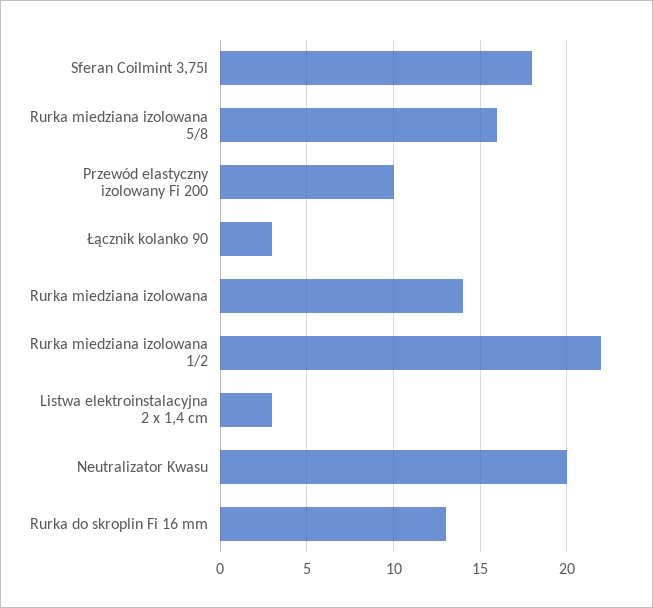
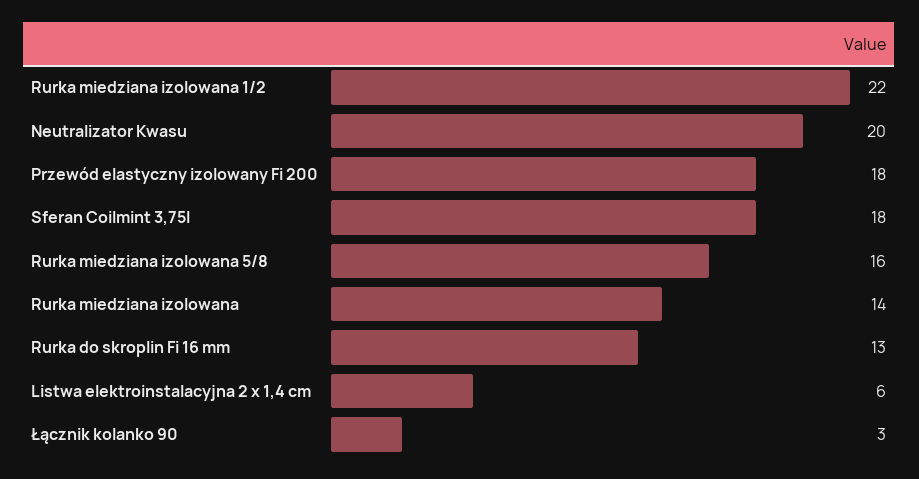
  {
    "Sferan Coilmint 3,75l": 18,
    "Rurka miedziana izolowana 5/8": 16,
-   "Przewód elastyczny izolowany Fi 200": 10,
+   "Przewód elastyczny izolowany Fi 200": 18,
    "Łącznik kolanko 90": 3,
    "Rurka miedziana izolowana": 14,
    "Rurka miedziana izolowana 1/2": 22,
-   "Listwa elektroinstalacyjna 2 x 1,4 cm": 3,
+   "Listwa elektroinstalacyjna 2 x 1,4 cm": 6,
    "Neutralizator Kwasu": 20,
    "Rurka do skroplin Fi 16 mm": 13
  }

